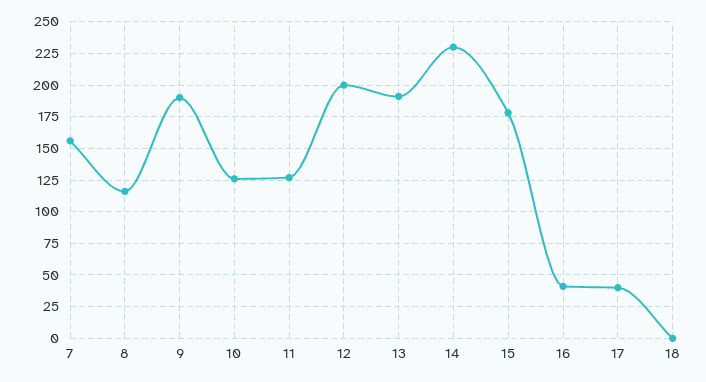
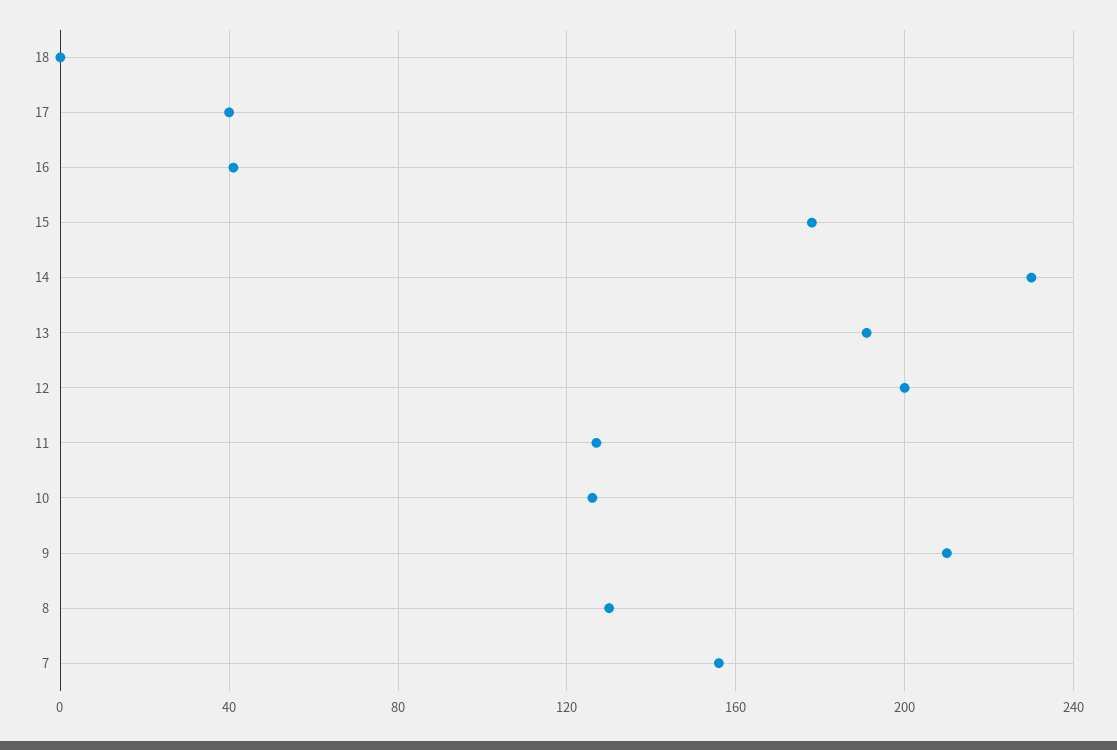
  {
    "7": 155,
-   "8": 115,
+   "8": 130,
-   "9": 190,
+   "9": 210,
    "10": 125,
    "11": 125,
    "12": 200,
    "13": 190,
    "14": 230,
    "15": 180,
    "16": 40,
    "17": 40,
    "18": 0
  }

